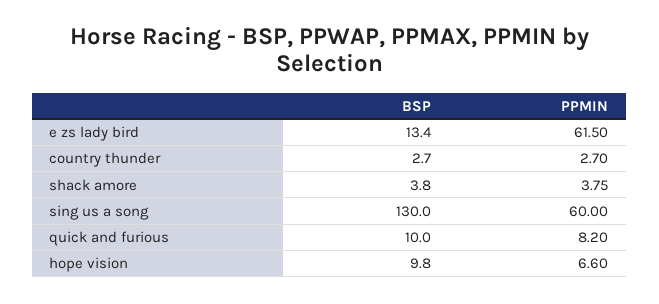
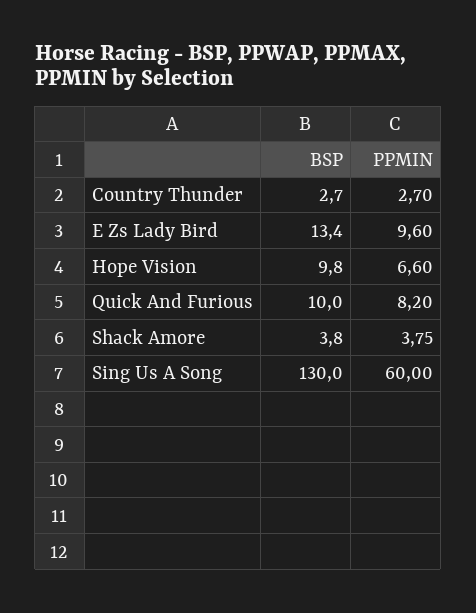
  {
    "BSP": {
      "e zs lady bird": 13.4,
      "country thunder": 2.7,
      "shack amore": 3.8,
      "sing us a song": 130,
      "quick and furious": 10,
      "hope vision": 9.8
    },
    "PPMIN": {
-     "e zs lady bird": 61.5,
+     "e zs lady bird": 9.6,
      "country thunder": 2.7,
      "shack amore": 3.75,
      "sing us a song": 60,
      "quick and furious": 8.2,
      "hope vision": 6.6
    }
  }

